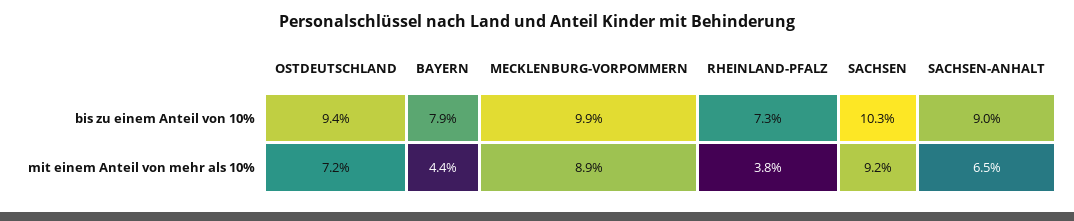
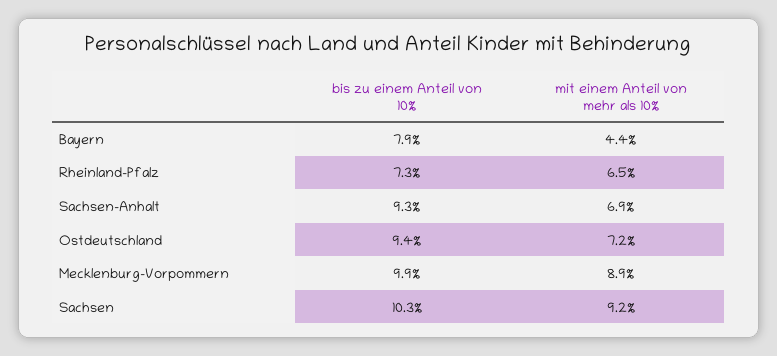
  {
    "OSTDEUTSCHLAND": {
      "bis zu einem Anteil von 10%": 9.4,
      "mit einem Anteil von mehr als 10%": 7.2
    },
    "BAYERN": {
      "bis zu einem Anteil von 10%": 7.9,
      "mit einem Anteil von mehr als 10%": 4.4
    },
    "MECKLENBURG-VORPOMMERN": {
      "bis zu einem Anteil von 10%": 9.9,
      "mit einem Anteil von mehr als 10%": 8.9
    },
    "RHEINLAND-PFALZ": {
      "bis zu einem Anteil von 10%": 7.3,
-     "mit einem Anteil von mehr als 10%": 3.8
+     "mit einem Anteil von mehr als 10%": 6.5
    },
    "SACHSEN": {
      "bis zu einem Anteil von 10%": 10.3,
      "mit einem Anteil von mehr als 10%": 9.2
    },
    "SACHSEN-ANHALT": {
-     "bis zu einem Anteil von 10%": 9,
+     "bis zu einem Anteil von 10%": 9.3,
-     "mit einem Anteil von mehr als 10%": 6.5
+     "mit einem Anteil von mehr als 10%": 6.9
    }
  }

